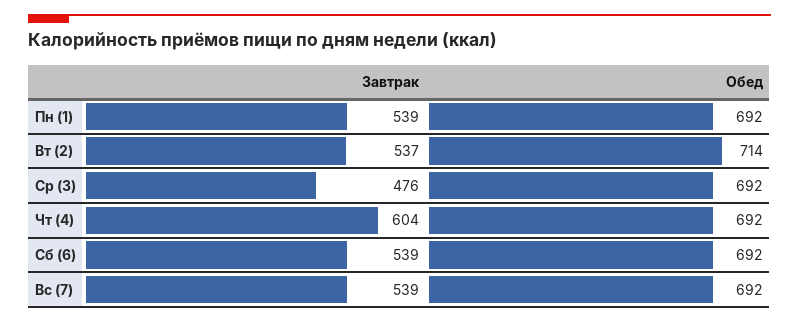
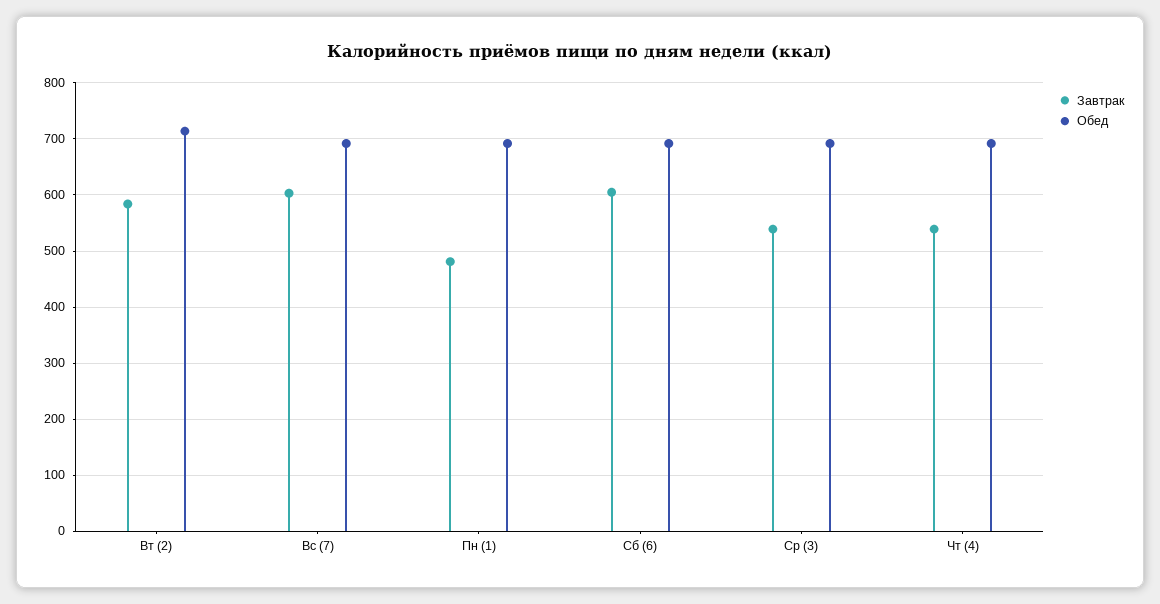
  {
    "Завтрак": {
-     "Пн (1)": 539,
+     "Пн (1)": 480,
-     "Вт (2)": 537,
+     "Вт (2)": 580,
-     "Ср (3)": 476,
+     "Ср (3)": 540,
-     "Чт (4)": 604,
+     "Чт (4)": 540,
-     "Сб (6)": 539,
+     "Сб (6)": 600,
-     "Вс (7)": 539
+     "Вс (7)": 600
    },
    "Обед": {
      "Пн (1)": 692,
      "Вт (2)": 714,
      "Ср (3)": 692,
      "Чт (4)": 692,
      "Сб (6)": 692,
      "Вс (7)": 692
    }
  }

